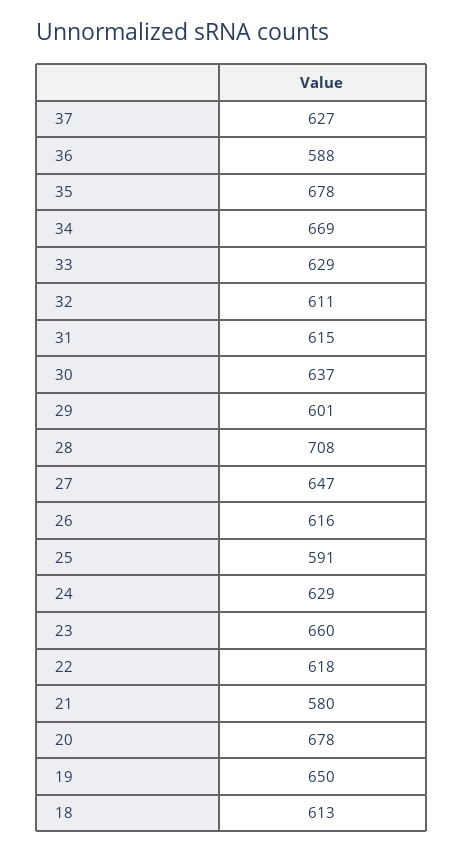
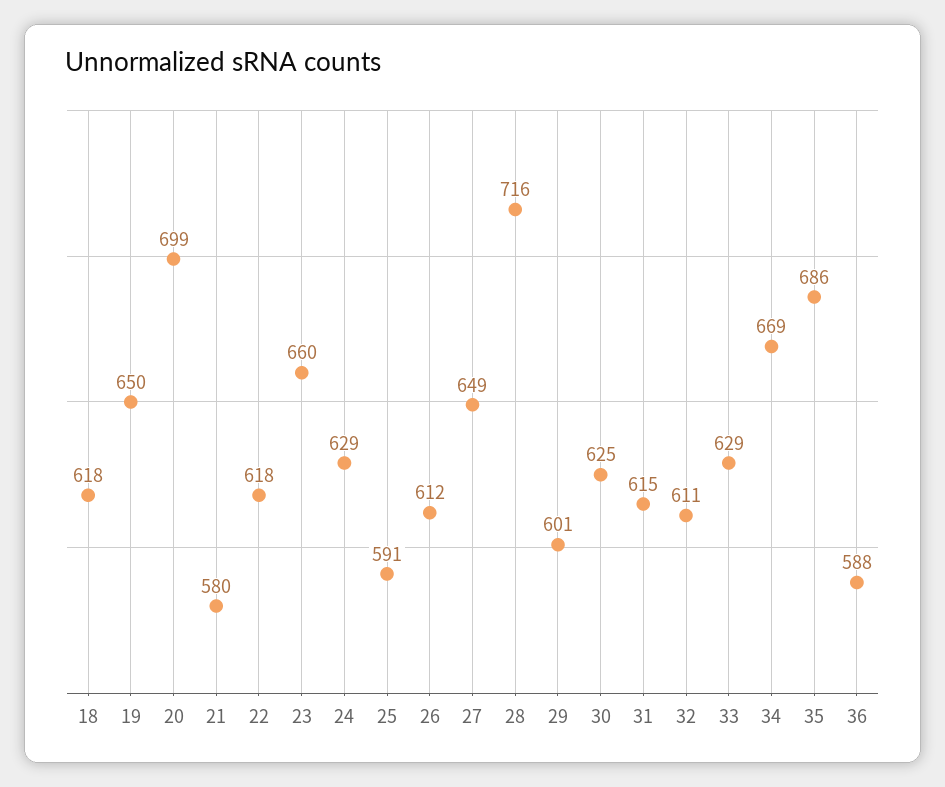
  {
-   "37": 627,
    "36": 588,
-   "35": 678,
+   "35": 686,
    "34": 669,
    "33": 629,
    "32": 611,
    "31": 615,
-   "30": 637,
+   "30": 625,
    "29": 601,
-   "28": 708,
+   "28": 716,
-   "27": 647,
+   "27": 649,
-   "26": 616,
+   "26": 612,
    "25": 591,
    "24": 629,
    "23": 660,
    "22": 618,
    "21": 580,
-   "20": 678,
+   "20": 699,
    "19": 650,
-   "18": 613
+   "18": 618
  }

